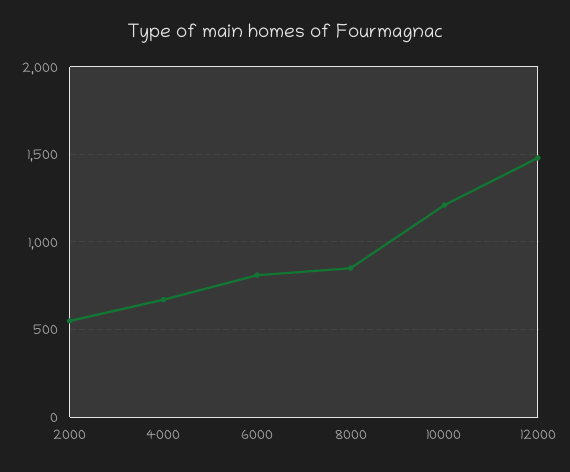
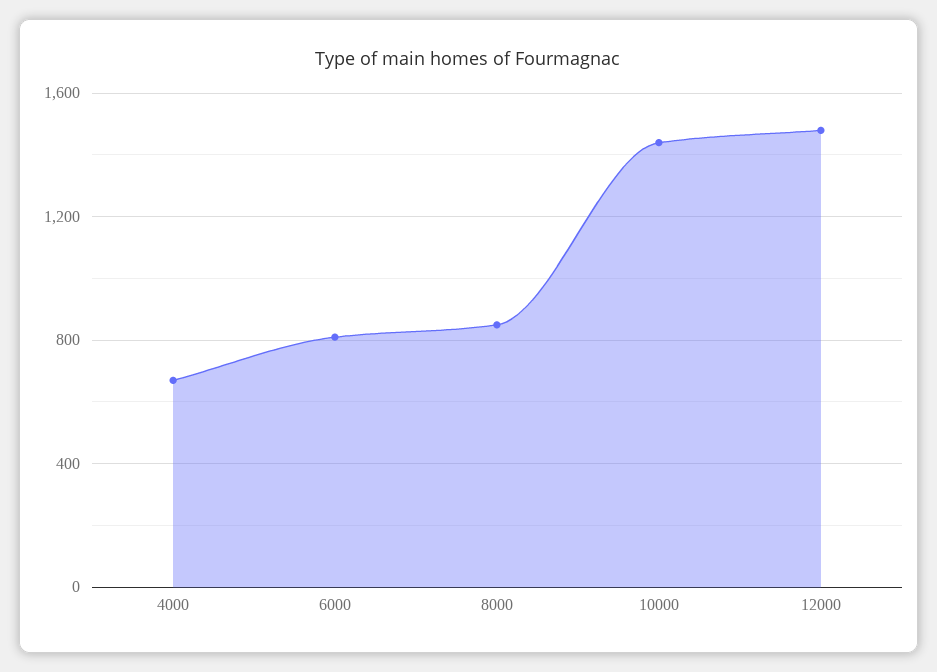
  {
-   "2000": 550,
    "4000": 650,
    "6000": 800,
    "8000": 850,
-   "10000": 1200,
+   "10000": 1450,
    "12000": 1500
  }

